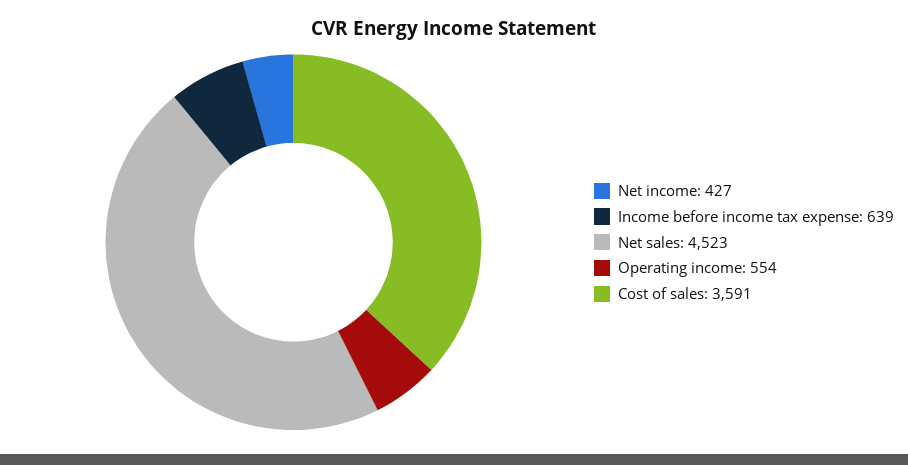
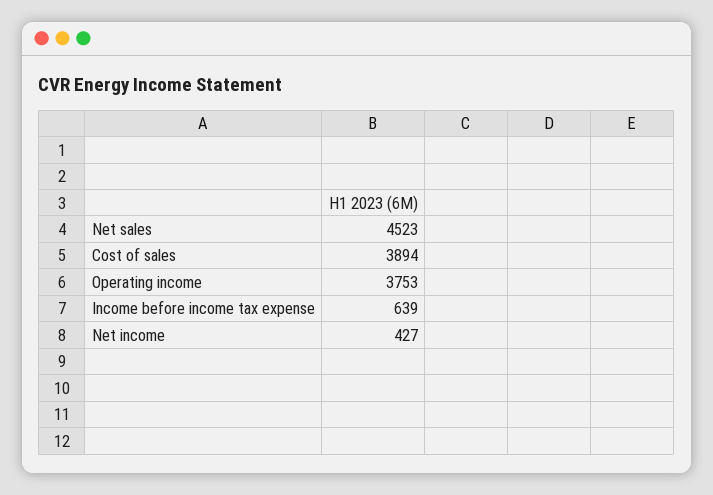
  {
    "Net income": 427,
    "Income before income tax expense": 639,
    "Net sales": 4523,
-   "Operating income": 554,
+   "Operating income": 3753,
-   "Cost of sales": 3591
+   "Cost of sales": 3894
  }

